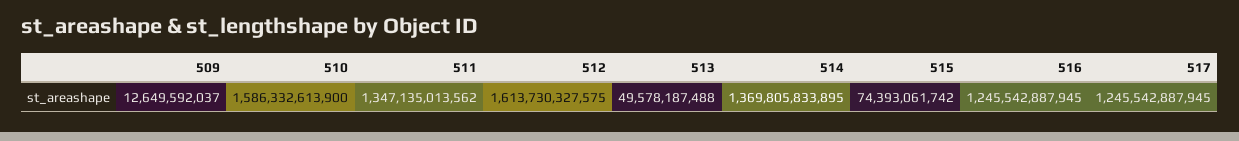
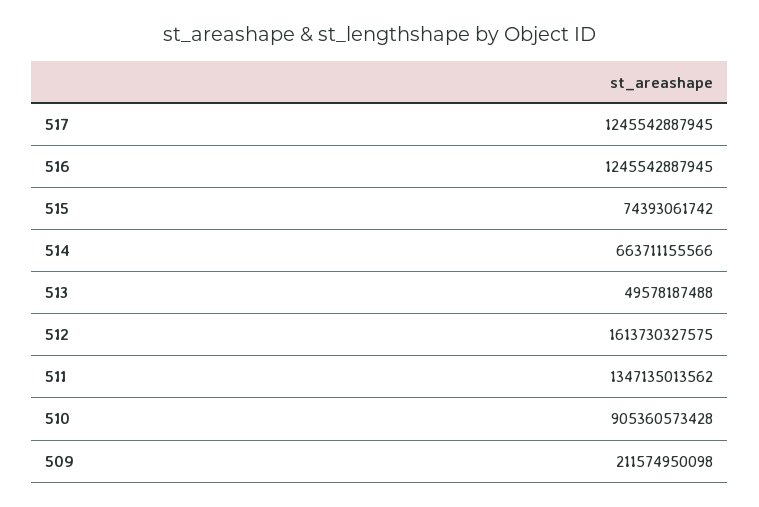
  {
-   "509": 12649592037,
+   "509": 211574950098,
-   "510": 1586332613900,
+   "510": 905360573428,
    "511": 1347135013562,
    "512": 1613730327575,
    "513": 49578187488,
-   "514": 1369805833895,
+   "514": 663711155566,
    "515": 74393061742,
    "516": 1245542887945,
    "517": 1245542887945
  }

